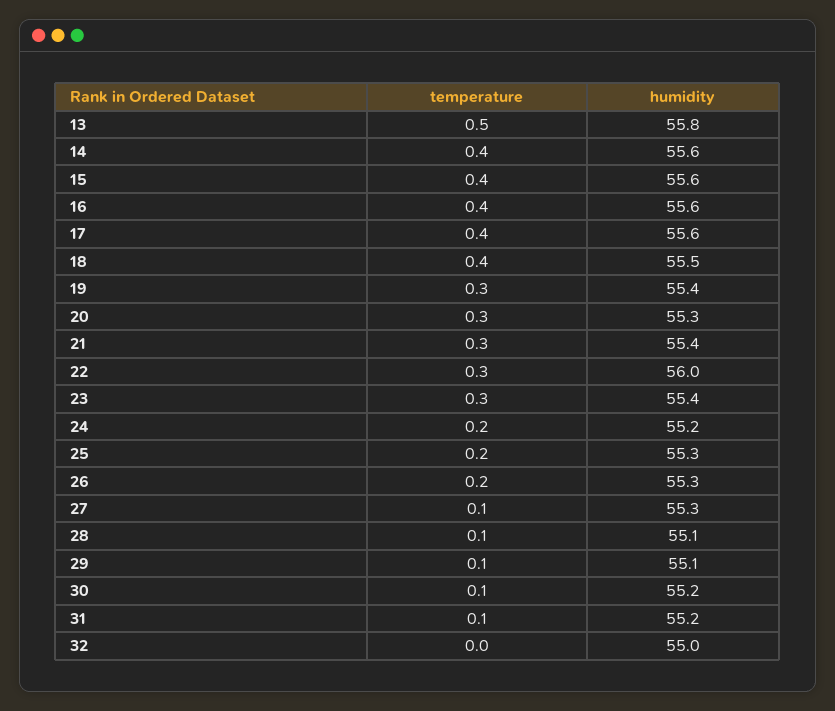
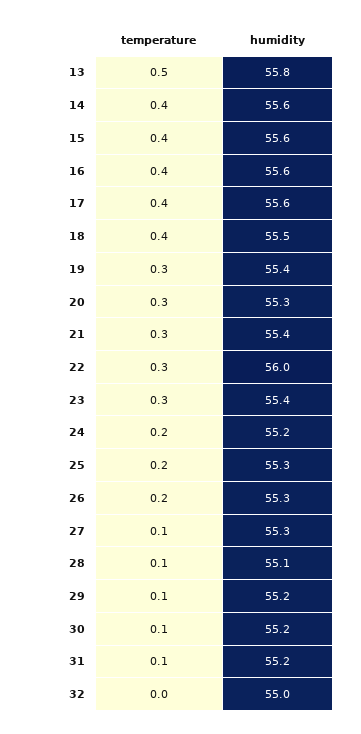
  {
    "temperature": {
      "13": 0.5,
      "14": 0.4,
      "15": 0.4,
      "16": 0.4,
      "17": 0.4,
      "18": 0.4,
      "19": 0.3,
      "20": 0.3,
      "21": 0.3,
      "22": 0.3,
      "23": 0.3,
      "24": 0.2,
      "25": 0.2,
      "26": 0.2,
      "27": 0.1,
      "28": 0.1,
      "29": 0.1,
      "30": 0.1,
      "31": 0.1,
      "32": 0
    },
    "humidity": {
      "13": 55.8,
      "14": 55.6,
      "15": 55.6,
      "16": 55.6,
      "17": 55.6,
      "18": 55.5,
      "19": 55.4,
      "20": 55.3,
      "21": 55.4,
      "22": 56,
      "23": 55.4,
      "24": 55.2,
      "25": 55.3,
      "26": 55.3,
      "27": 55.3,
      "28": 55.1,
-     "29": 55.1,
+     "29": 55.2,
      "30": 55.2,
      "31": 55.2,
      "32": 55
    }
  }

